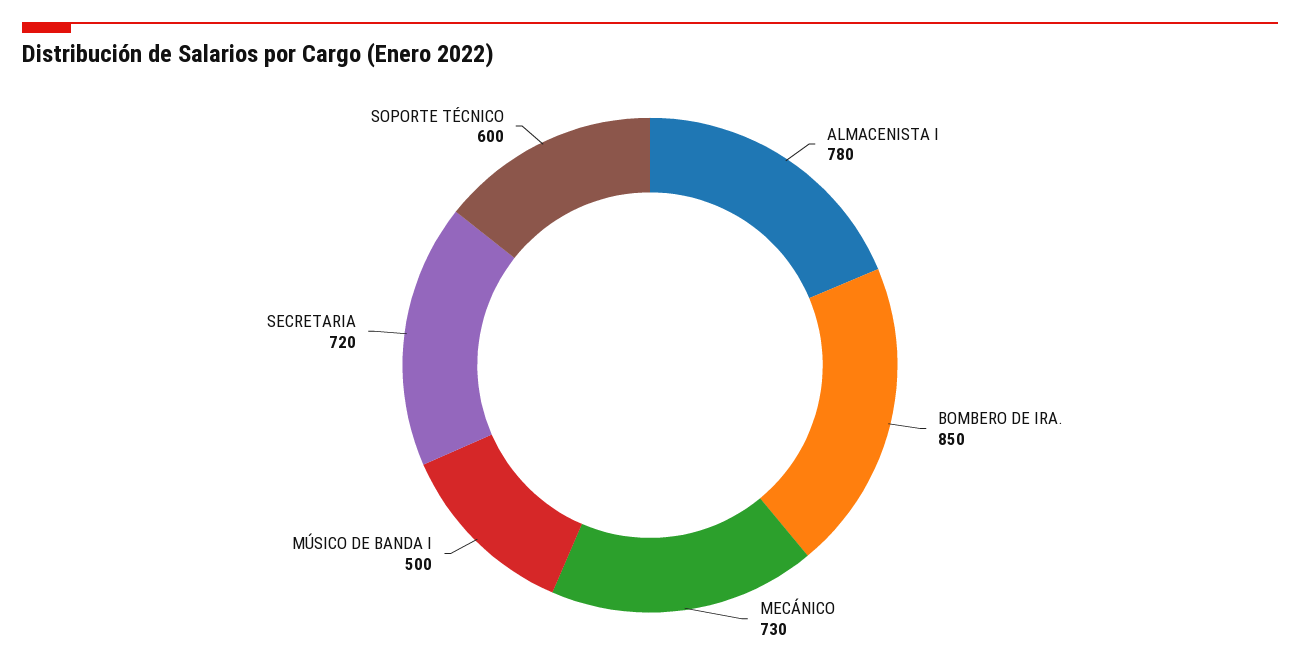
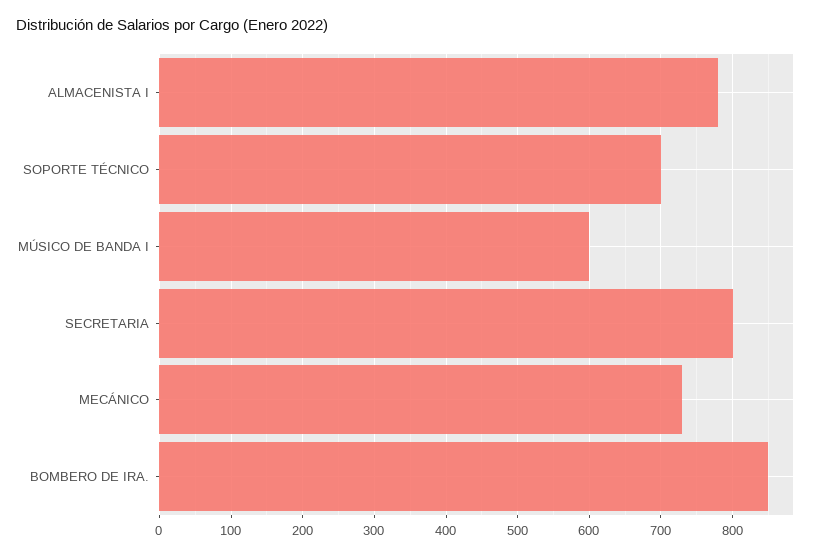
  {
    "ALMACENISTA I": 780,
    "BOMBERO DE IRA.": 850,
    "MECÁNICO": 730,
-   "MÚSICO DE BANDA I": 500,
+   "MÚSICO DE BANDA I": 600,
-   "SECRETARIA": 720,
+   "SECRETARIA": 800,
-   "SOPORTE TÉCNICO": 600
+   "SOPORTE TÉCNICO": 700
  }

